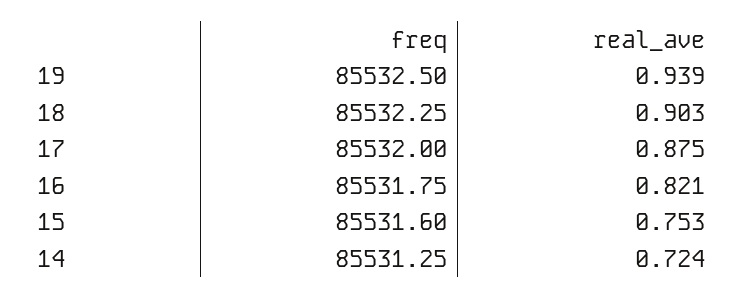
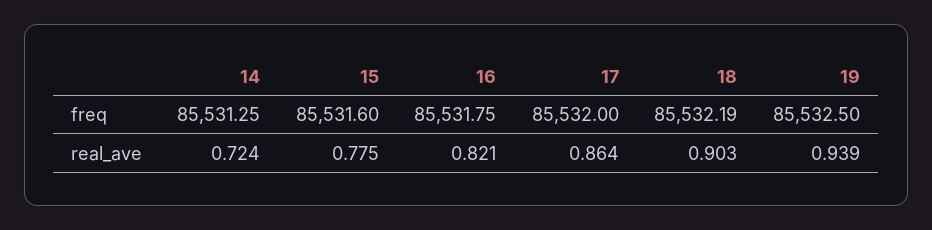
  {
    "freq": {
      "19": 85532.5,
-     "18": 85532.25,
+     "18": 85532.19,
      "17": 85532,
      "16": 85531.75,
      "15": 85531.6,
      "14": 85531.25
    },
    "real_ave": {
      "19": 0.939,
      "18": 0.903,
-     "17": 0.875,
+     "17": 0.864,
      "16": 0.821,
-     "15": 0.753,
+     "15": 0.775,
      "14": 0.724
    }
  }

